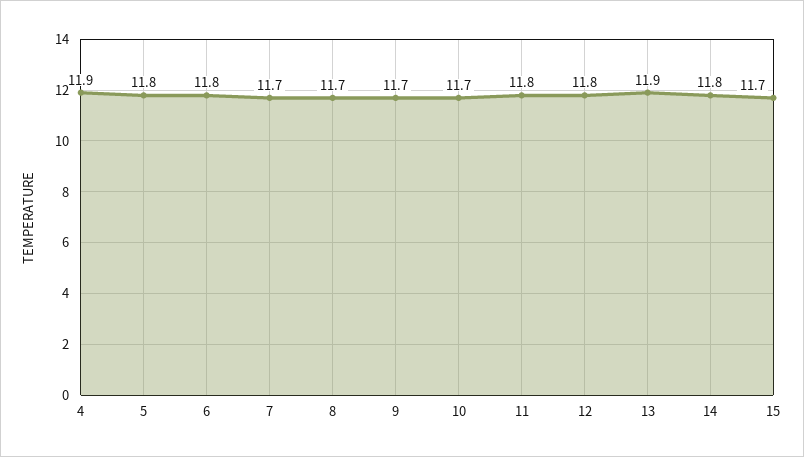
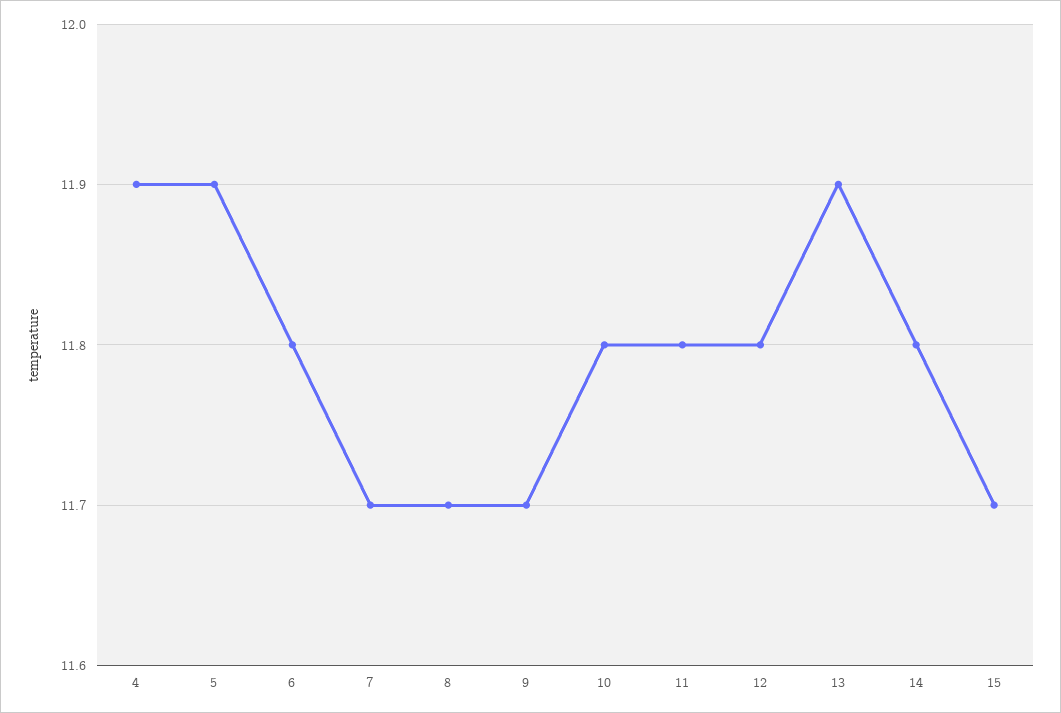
  {
    "4": 11.9,
-   "5": 11.8,
+   "5": 11.9,
    "6": 11.8,
    "7": 11.7,
    "8": 11.7,
    "9": 11.7,
-   "10": 11.7,
+   "10": 11.8,
    "11": 11.8,
    "12": 11.8,
    "13": 11.9,
    "14": 11.8,
    "15": 11.7
  }

